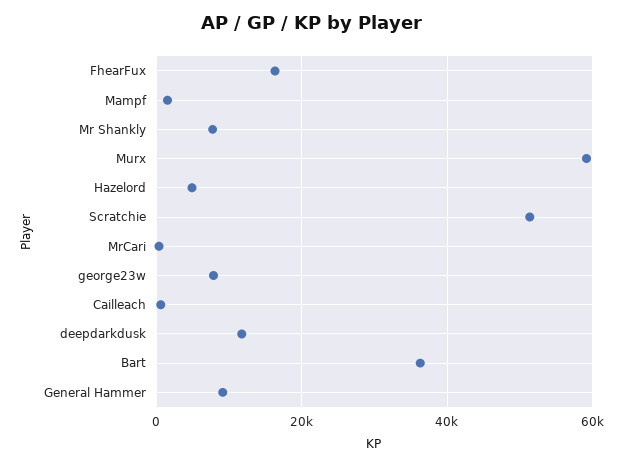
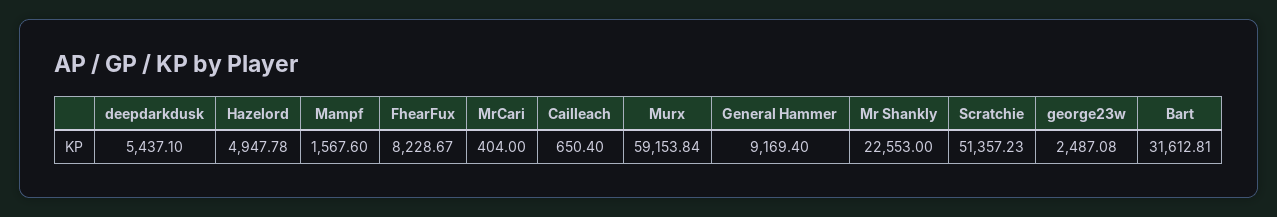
  {
-   "FhearFux": 16000,
+   "FhearFux": 8228.67,
    "Mampf": 1567.6,
-   "Mr Shankly": 8000,
+   "Mr Shankly": 22553,
    "Murx": 59153.84,
    "Hazelord": 4947.78,
    "Scratchie": 51357.23,
    "MrCari": 404,
-   "george23w": 8000,
+   "george23w": 2487.08,
    "Cailleach": 650.4,
-   "deepdarkdusk": 12000,
+   "deepdarkdusk": 5437.1,
-   "Bart": 36000,
+   "Bart": 31612.81,
    "General Hammer": 9169.4
  }

